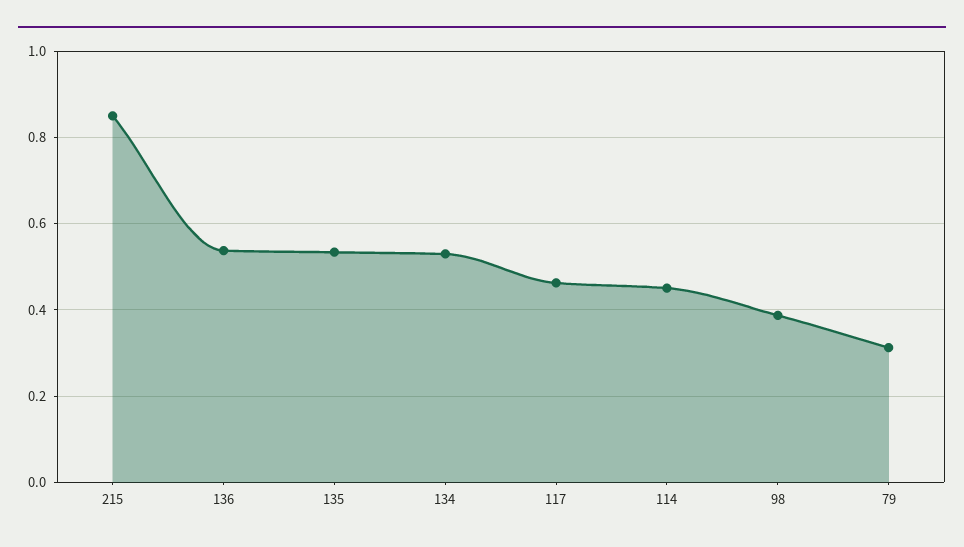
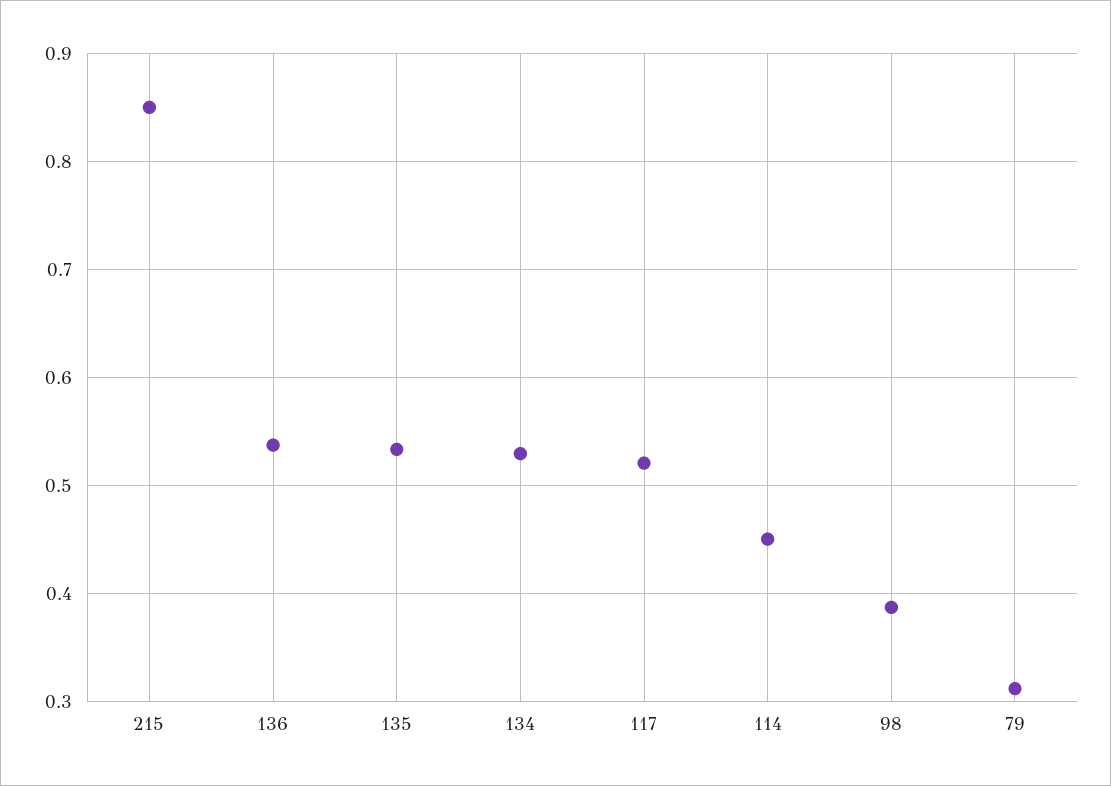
  {
    "215": 0.85,
    "136": 0.54,
    "135": 0.53,
    "134": 0.53,
-   "117": 0.46,
+   "117": 0.52,
    "114": 0.45,
    "98": 0.39,
    "79": 0.31
  }

